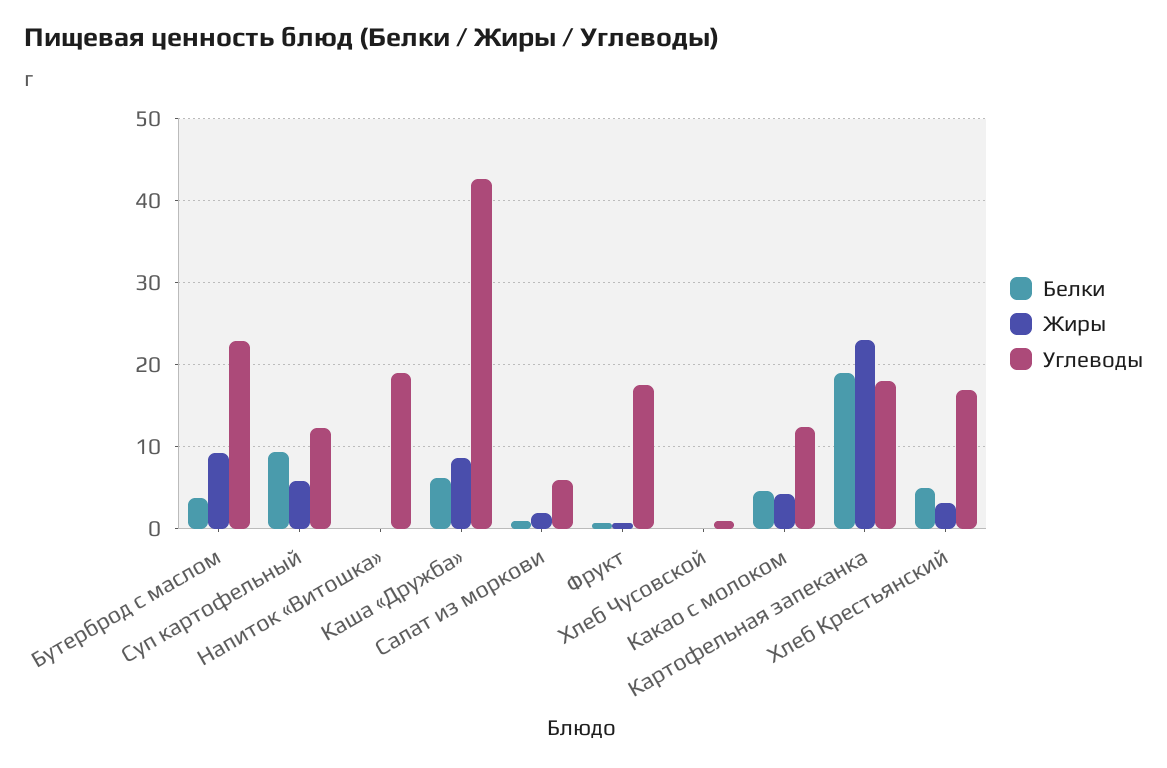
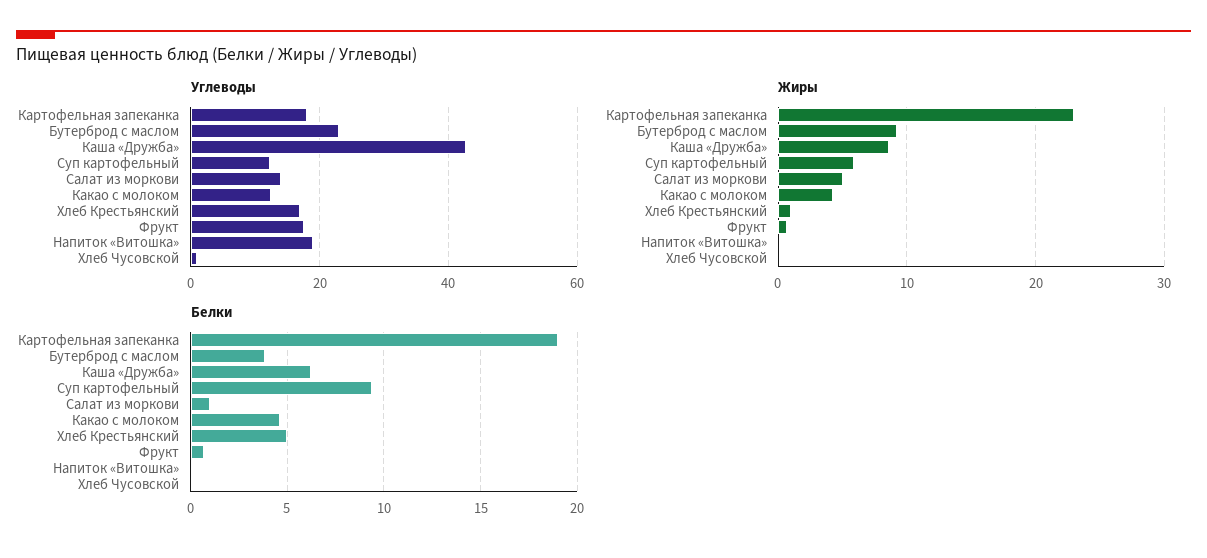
  {
    "Белки": {
      "Бутерброд с маслом": 4,
      "Суп картофельный": 9.5,
      "Напиток «Витошка»": 0,
      "Каша «Дружба»": 6,
      "Салат из моркови": 1,
      "Фрукт": 0.5,
      "Хлеб Чусовской": 0,
      "Какао с молоком": 4.5,
      "Картофельная запеканка": 19,
      "Хлеб Крестьянский": 5
    },
    "Жиры": {
      "Бутерброд с маслом": 9,
      "Суп картофельный": 6,
      "Напиток «Витошка»": 0,
      "Каша «Дружба»": 9,
-     "Салат из моркови": 2,
+     "Салат из моркови": 5,
      "Фрукт": 1,
      "Хлеб Чусовской": 0,
      "Какао с молоком": 4,
      "Картофельная запеканка": 23,
-     "Хлеб Крестьянский": 3
+     "Хлеб Крестьянский": 1
    },
    "Углеводы": {
      "Бутерброд с маслом": 23,
      "Суп картофельный": 12,
      "Напиток «Витошка»": 19,
      "Каша «Дружба»": 43,
-     "Салат из моркови": 6,
+     "Салат из моркови": 14,
      "Фрукт": 18,
      "Хлеб Чусовской": 1,
      "Какао с молоком": 12,
      "Картофельная запеканка": 18,
      "Хлеб Крестьянский": 17
    }
  }

